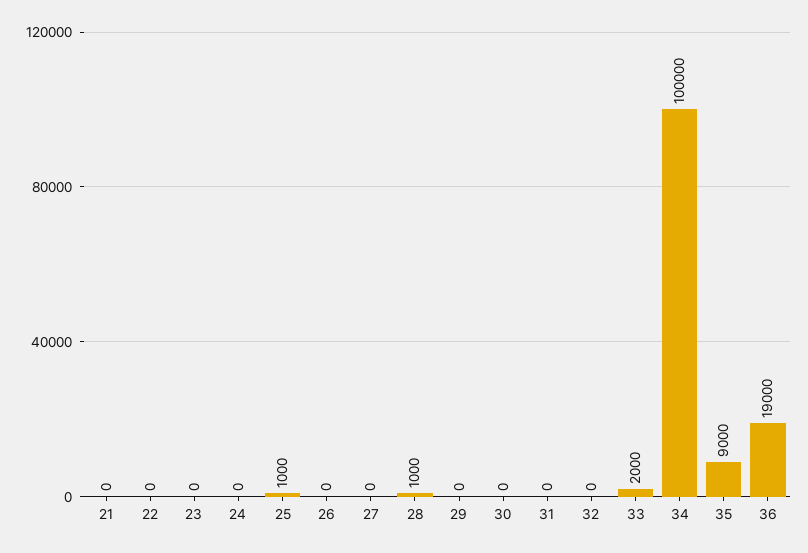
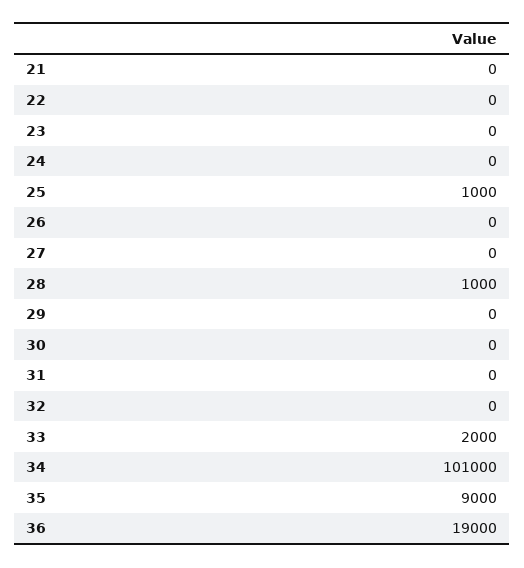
  {
    "21": 0,
    "22": 0,
    "23": 0,
    "24": 0,
    "25": 1000,
    "26": 0,
    "27": 0,
    "28": 1000,
    "29": 0,
    "30": 0,
    "31": 0,
    "32": 0,
    "33": 2000,
-   "34": 100000,
+   "34": 101000,
    "35": 9000,
    "36": 19000
  }

